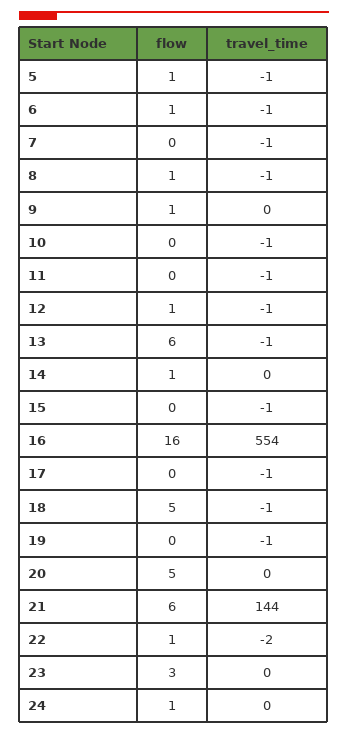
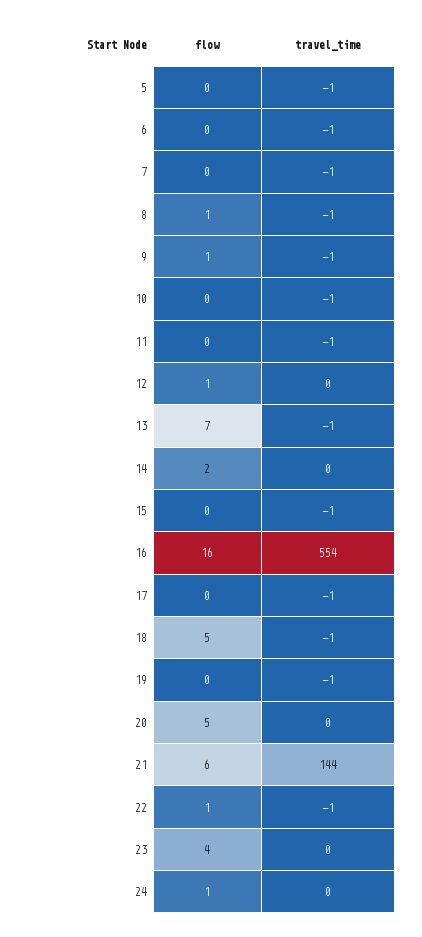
  {
    "flow": {
-     "5": 1,
+     "5": 0,
-     "6": 1,
+     "6": 0,
      "7": 0,
      "8": 1,
      "9": 1,
      "10": 0,
      "11": 0,
      "12": 1,
-     "13": 6,
+     "13": 7,
-     "14": 1,
+     "14": 2,
      "15": 0,
      "16": 16,
      "17": 0,
      "18": 5,
      "19": 0,
      "20": 5,
      "21": 6,
      "22": 1,
-     "23": 3,
+     "23": 4,
      "24": 1
    },
    "travel_time": {
      "5": -1,
      "6": -1,
      "7": -1,
      "8": -1,
-     "9": 0,
+     "9": -1,
      "10": -1,
      "11": -1,
-     "12": -1,
+     "12": 0,
      "13": -1,
      "14": 0,
      "15": -1,
      "16": 554,
      "17": -1,
      "18": -1,
      "19": -1,
      "20": 0,
      "21": 144,
-     "22": -2,
+     "22": -1,
      "23": 0,
      "24": 0
    }
  }

